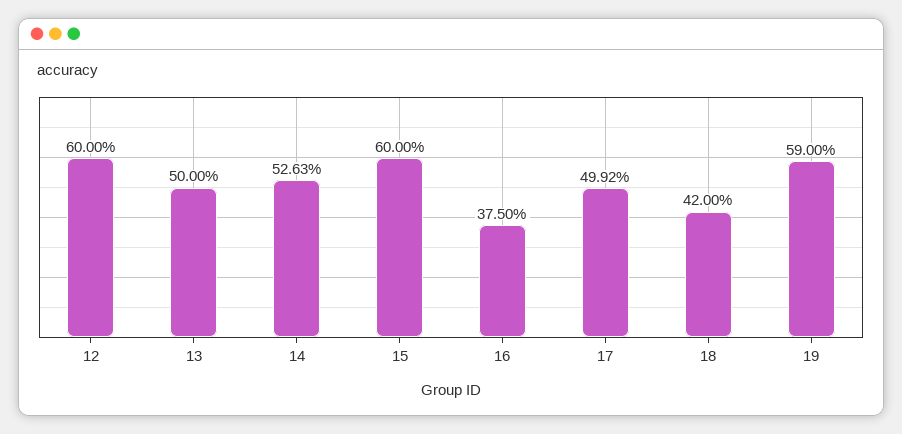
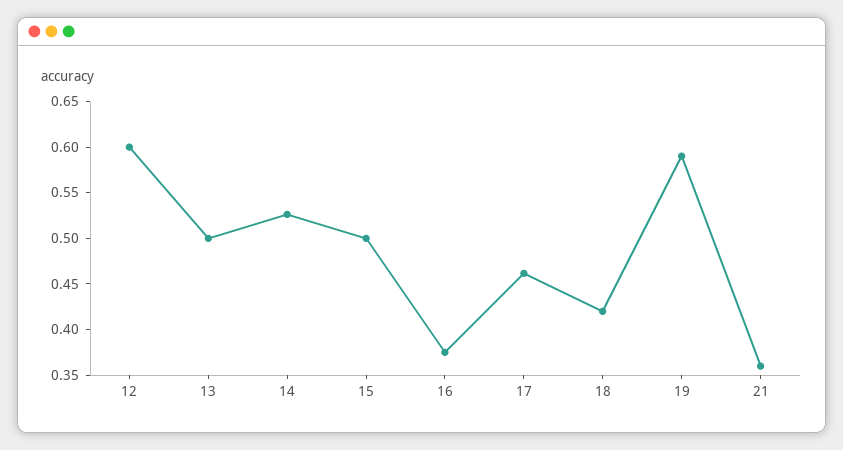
  {
    "12": 0.6,
    "13": 0.5,
    "14": 0.5263,
-   "15": 0.6,
+   "15": 0.5,
    "16": 0.375,
-   "17": 0.4992,
+   "17": 0.46,
    "18": 0.42,
-   "19": 0.59
+   "19": 0.59,
+   "21": 0.36
  }

